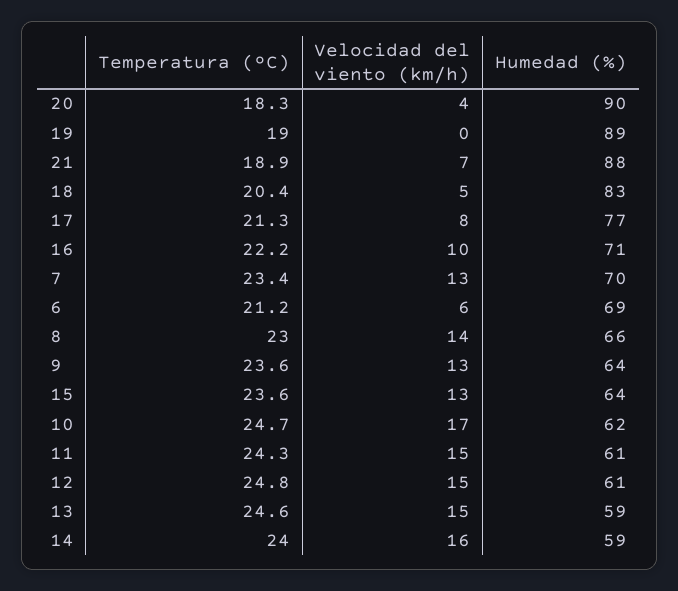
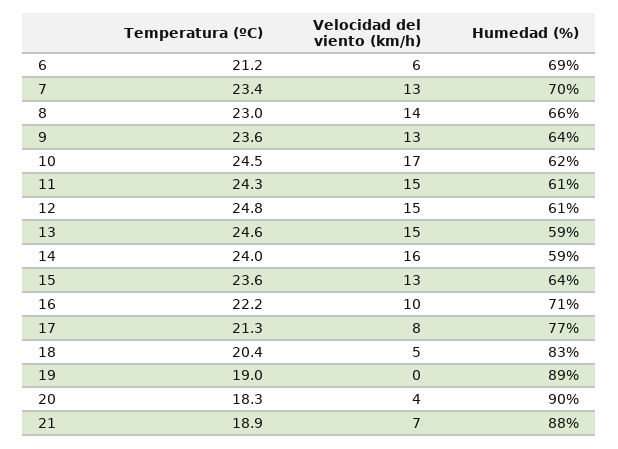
  {
    "Temperatura (ºC)": {
      "20": 18.3,
      "19": 19,
      "21": 18.9,
      "18": 20.4,
      "17": 21.3,
      "16": 22.2,
      "7": 23.4,
      "6": 21.2,
      "8": 23,
      "9": 23.6,
      "15": 23.6,
-     "10": 24.7,
+     "10": 24.5,
      "11": 24.3,
      "12": 24.8,
      "13": 24.6,
      "14": 24
    },
    "Velocidad del viento (km/h)": {
      "20": 4,
      "19": 0,
      "21": 7,
      "18": 5,
      "17": 8,
      "16": 10,
      "7": 13,
      "6": 6,
      "8": 14,
      "9": 13,
      "15": 13,
      "10": 17,
      "11": 15,
      "12": 15,
      "13": 15,
      "14": 16
    },
    "Humedad (%)": {
      "20": 90,
      "19": 89,
      "21": 88,
      "18": 83,
      "17": 77,
      "16": 71,
      "7": 70,
      "6": 69,
      "8": 66,
      "9": 64,
      "15": 64,
      "10": 62,
      "11": 61,
      "12": 61,
      "13": 59,
      "14": 59
    }
  }

